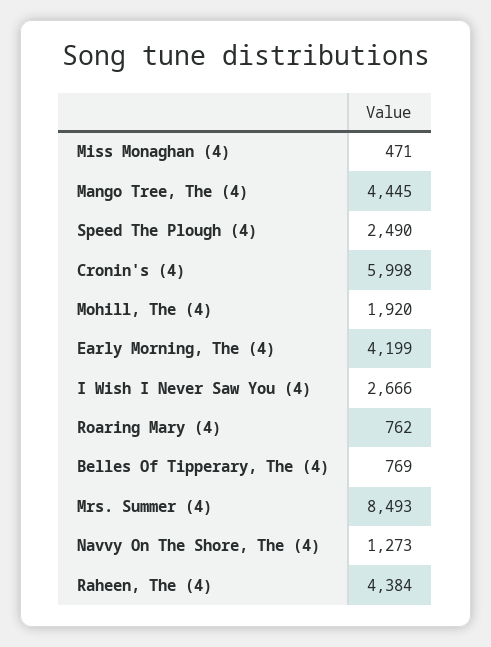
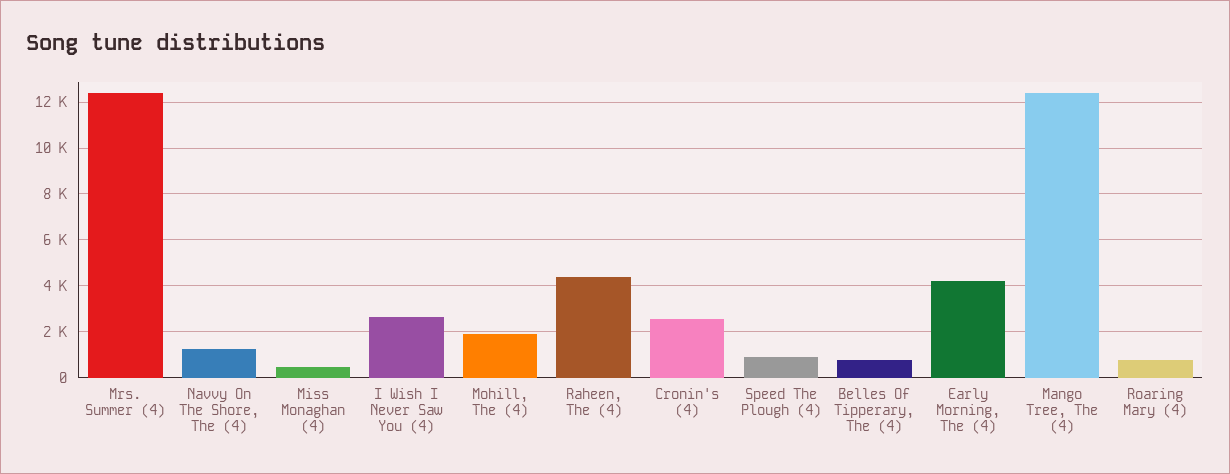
  {
    "Miss Monaghan (4)": 471,
-   "Mango Tree, The (4)": 4445,
+   "Mango Tree, The (4)": 12500,
-   "Speed The Plough (4)": 2490,
+   "Speed The Plough (4)": 1000,
-   "Cronin's (4)": 5998,
+   "Cronin's (4)": 2500,
    "Mohill, The (4)": 1920,
    "Early Morning, The (4)": 4199,
    "I Wish I Never Saw You (4)": 2666,
    "Roaring Mary (4)": 762,
    "Belles Of Tipperary, The (4)": 769,
-   "Mrs. Summer (4)": 8493,
+   "Mrs. Summer (4)": 12500,
    "Navvy On The Shore, The (4)": 1273,
    "Raheen, The (4)": 4384
  }

